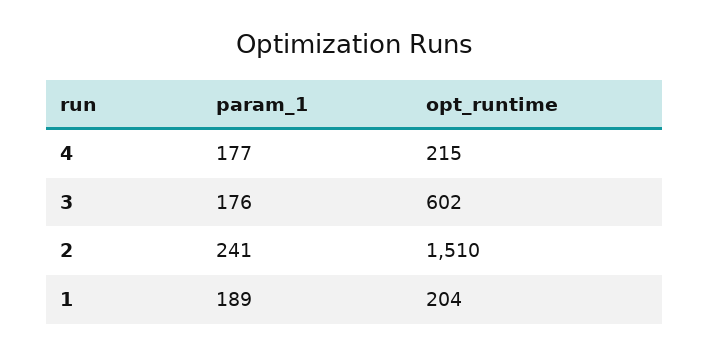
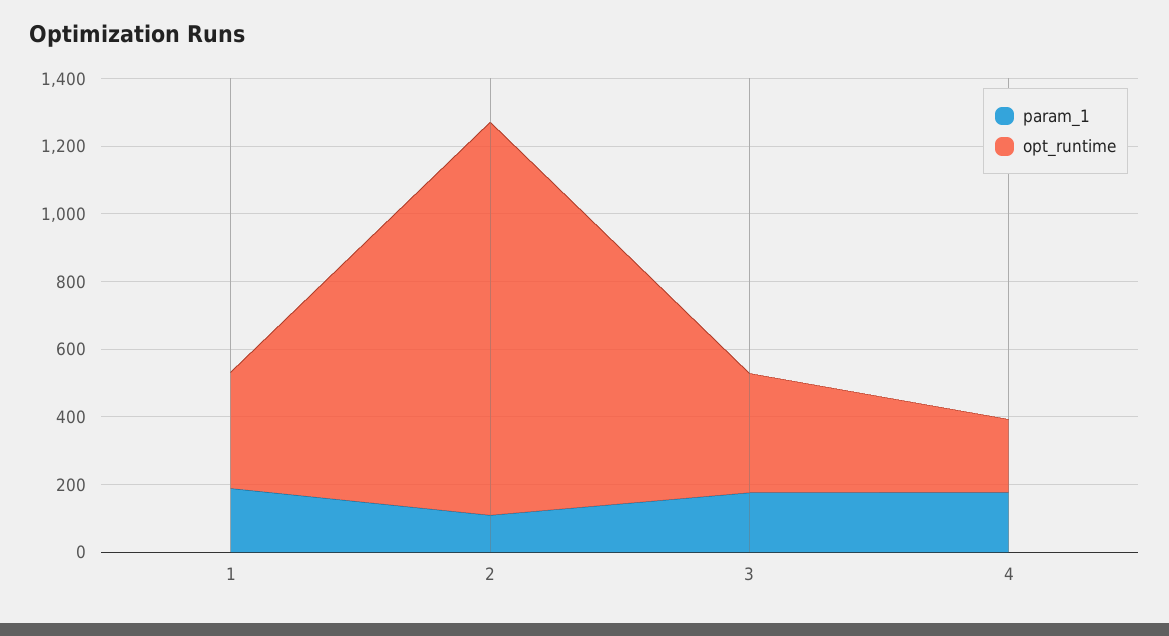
  {
    "param_1": {
      "4": 177,
      "3": 176,
-     "2": 241,
+     "2": 100,
      "1": 189
    },
    "opt_runtime": {
      "4": 215,
-     "3": 602,
+     "3": 350,
-     "2": 1510,
+     "2": 1150,
-     "1": 204
+     "1": 350
    }
  }

